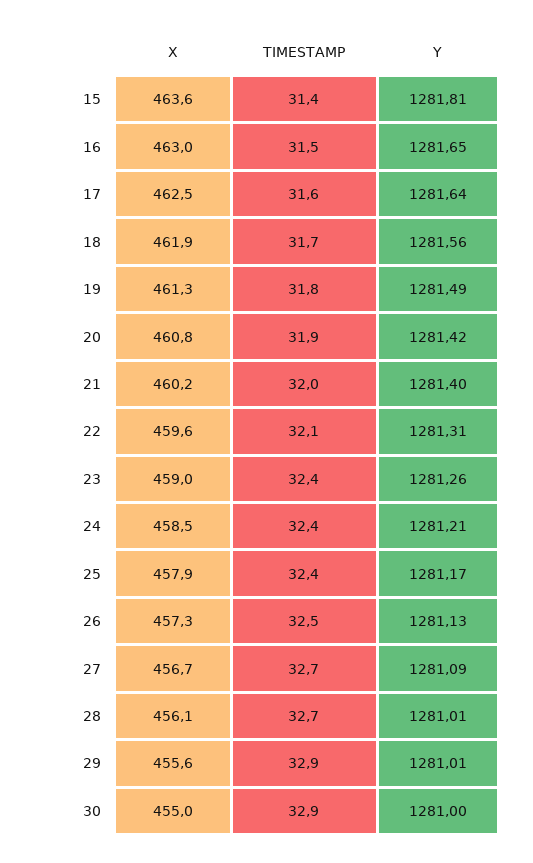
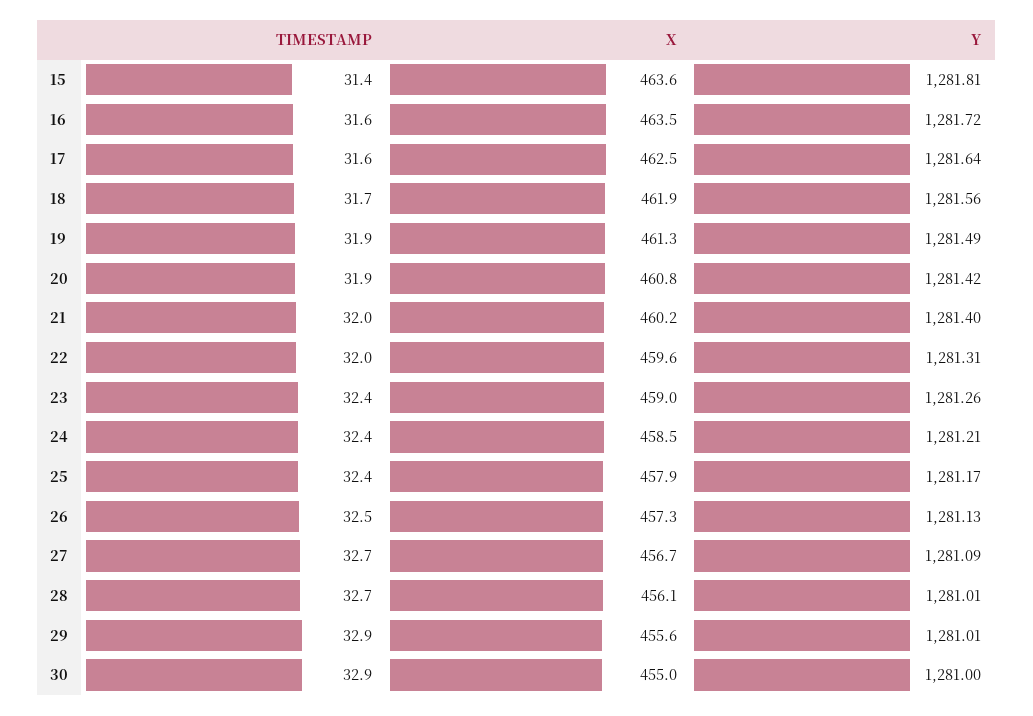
  {
    "X": {
      "15": 463.6,
-     "16": 463,
+     "16": 463.5,
      "17": 462.5,
      "18": 461.9,
      "19": 461.3,
      "20": 460.8,
      "21": 460.2,
      "22": 459.6,
      "23": 459,
      "24": 458.5,
      "25": 457.9,
      "26": 457.3,
      "27": 456.7,
      "28": 456.1,
      "29": 455.6,
      "30": 455
    },
    "TIMESTAMP": {
      "15": 31.4,
-     "16": 31.5,
+     "16": 31.6,
      "17": 31.6,
      "18": 31.7,
-     "19": 31.8,
+     "19": 31.9,
      "20": 31.9,
      "21": 32,
-     "22": 32.1,
+     "22": 32,
      "23": 32.4,
      "24": 32.4,
      "25": 32.4,
      "26": 32.5,
      "27": 32.7,
      "28": 32.7,
      "29": 32.9,
      "30": 32.9
    },
    "Y": {
      "15": 1281.81,
-     "16": 1281.65,
+     "16": 1281.72,
      "17": 1281.64,
      "18": 1281.56,
      "19": 1281.49,
      "20": 1281.42,
      "21": 1281.4,
      "22": 1281.31,
      "23": 1281.26,
      "24": 1281.21,
      "25": 1281.17,
      "26": 1281.13,
      "27": 1281.09,
      "28": 1281.01,
      "29": 1281.01,
      "30": 1281
    }
  }

